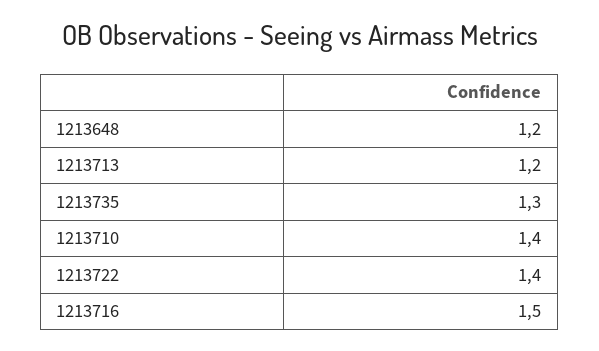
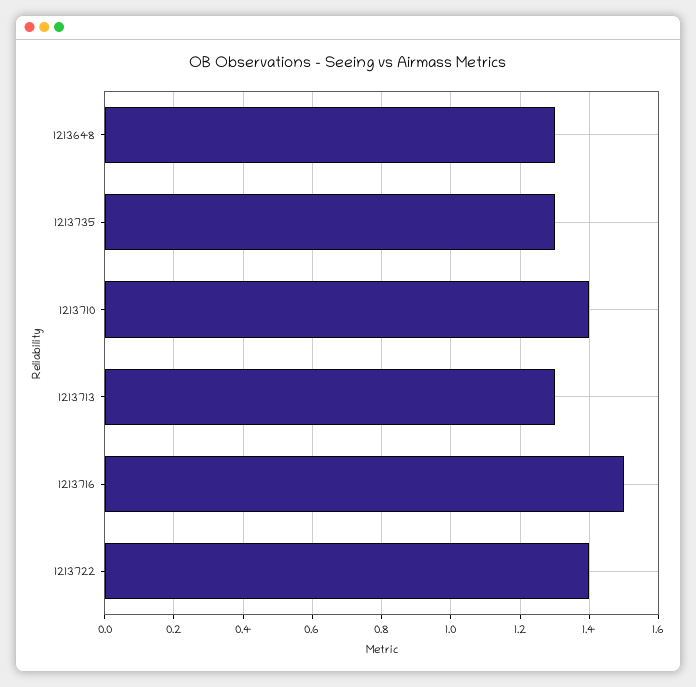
  {
-   "1213648": 1.2,
+   "1213648": 1.3,
-   "1213713": 1.2,
+   "1213713": 1.3,
    "1213735": 1.3,
    "1213710": 1.4,
    "1213722": 1.4,
    "1213716": 1.5
  }

